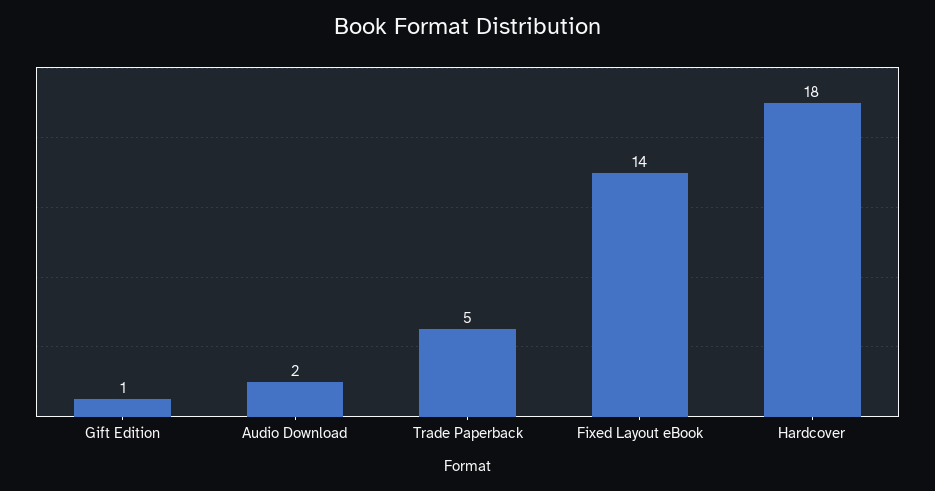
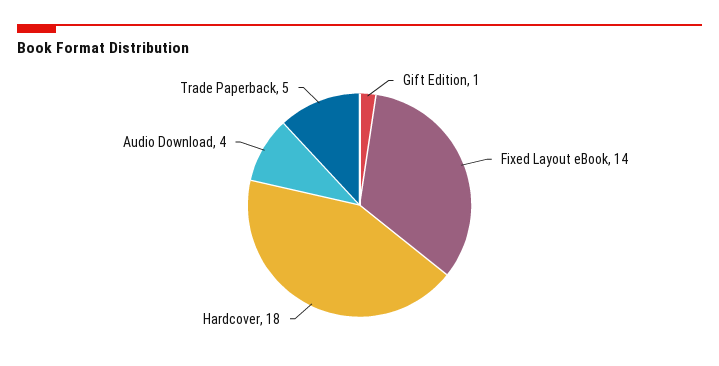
  {
    "Gift Edition": 1,
-   "Audio Download": 2,
+   "Audio Download": 4,
    "Trade Paperback": 5,
    "Fixed Layout eBook": 14,
    "Hardcover": 18
  }

